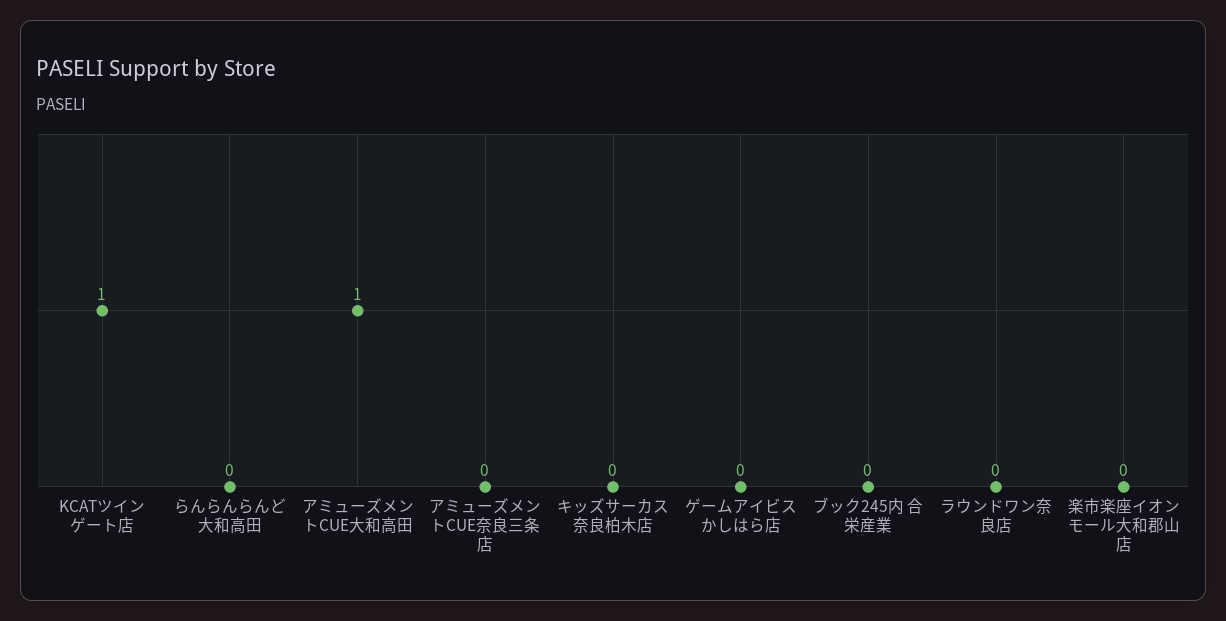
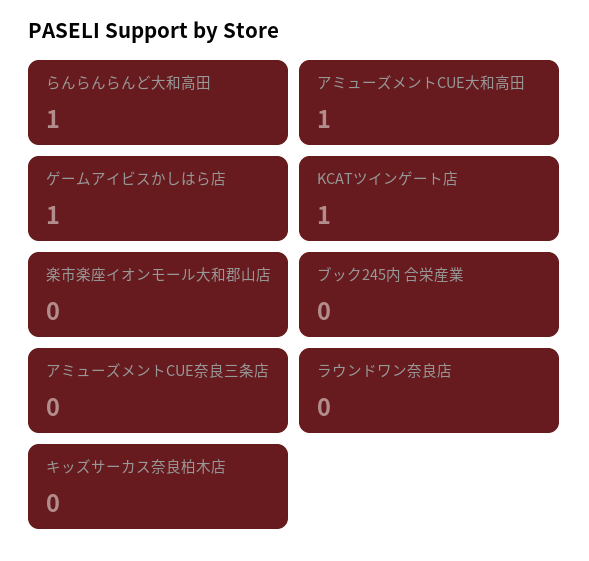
  {
    "KCATツインゲート店": 1,
-   "らんらんらんど大和高田": 0,
+   "らんらんらんど大和高田": 1,
    "アミューズメントCUE大和高田": 1,
    "アミューズメントCUE奈良三条店": 0,
    "キッズサーカス奈良柏木店": 0,
-   "ゲームアイビスかしはら店": 0,
+   "ゲームアイビスかしはら店": 1,
    "ブック245内 合栄産業": 0,
    "ラウンドワン奈良店": 0,
    "楽市楽座イオンモール大和郡山店": 0
  }

